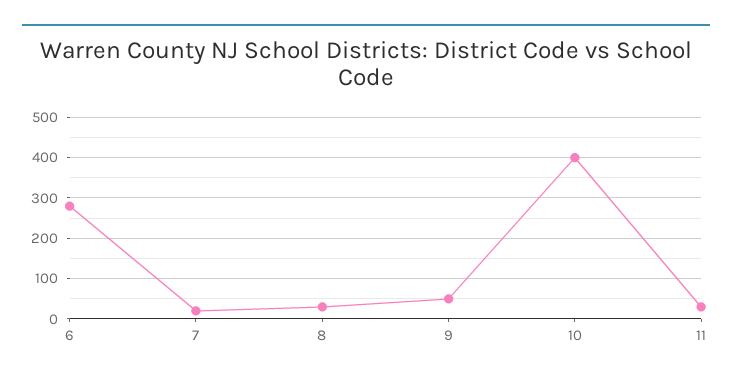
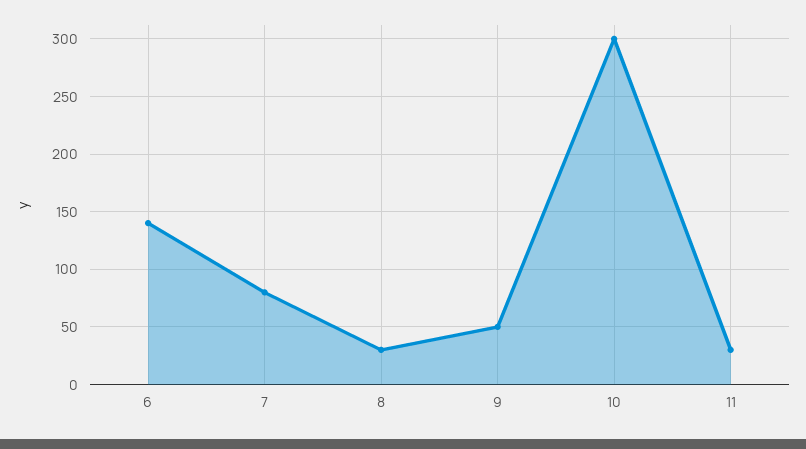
  {
-   "6": 280,
+   "6": 140,
-   "7": 20,
+   "7": 80,
    "8": 30,
    "9": 50,
-   "10": 400,
+   "10": 300,
    "11": 30
  }

